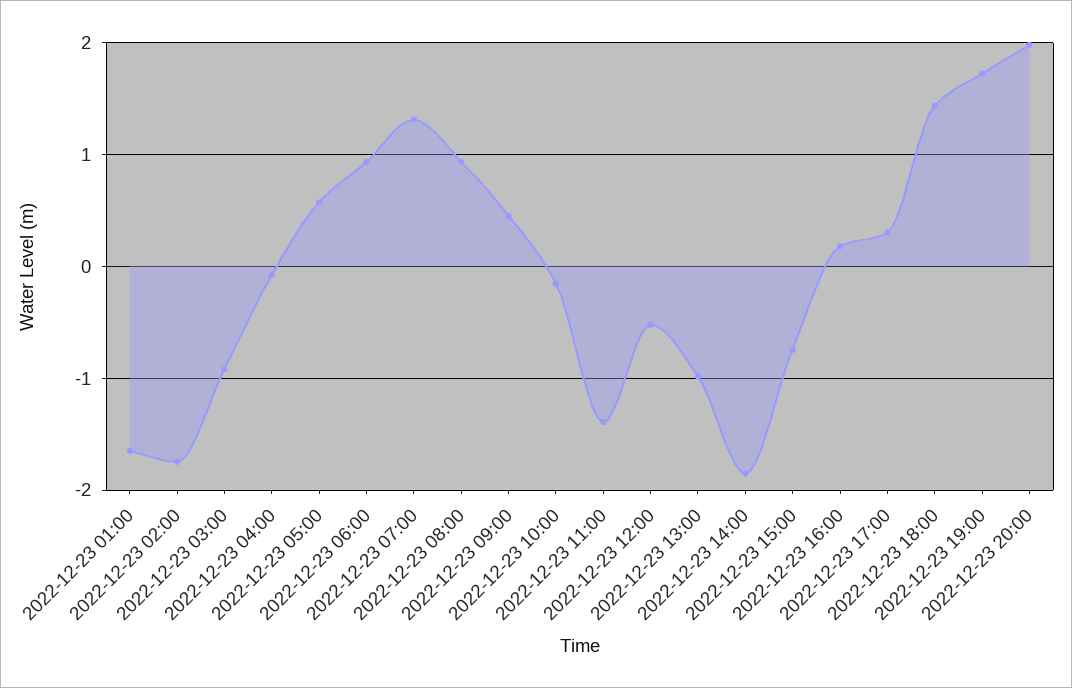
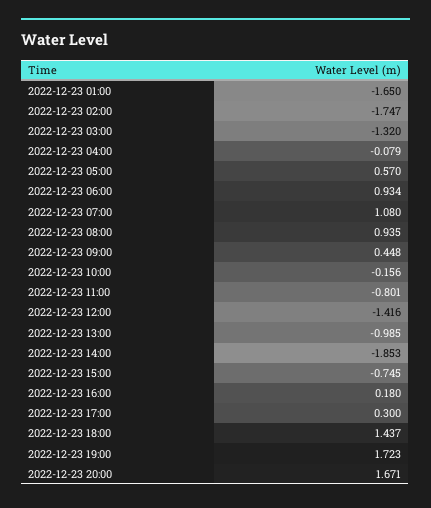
  {
    "2022-12-23 01:00": -1.65,
    "2022-12-23 02:00": -1.747,
-   "2022-12-23 03:00": -0.9,
+   "2022-12-23 03:00": -1.32,
    "2022-12-23 04:00": -0.079,
    "2022-12-23 05:00": 0.57,
    "2022-12-23 06:00": 0.934,
-   "2022-12-23 07:00": 1.3,
+   "2022-12-23 07:00": 1.08,
    "2022-12-23 08:00": 0.935,
    "2022-12-23 09:00": 0.448,
    "2022-12-23 10:00": -0.156,
-   "2022-12-23 11:00": -1.4,
+   "2022-12-23 11:00": -0.801,
-   "2022-12-23 12:00": -0.5,
+   "2022-12-23 12:00": -1.416,
    "2022-12-23 13:00": -0.985,
    "2022-12-23 14:00": -1.853,
    "2022-12-23 15:00": -0.745,
    "2022-12-23 16:00": 0.18,
    "2022-12-23 17:00": 0.3,
    "2022-12-23 18:00": 1.437,
    "2022-12-23 19:00": 1.723,
-   "2022-12-23 20:00": 2
+   "2022-12-23 20:00": 1.671
  }

